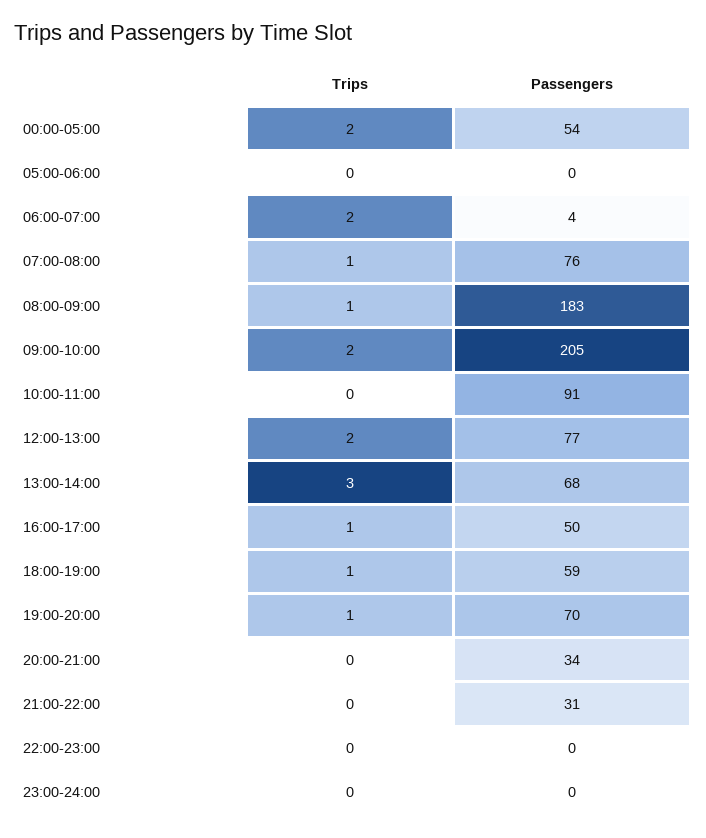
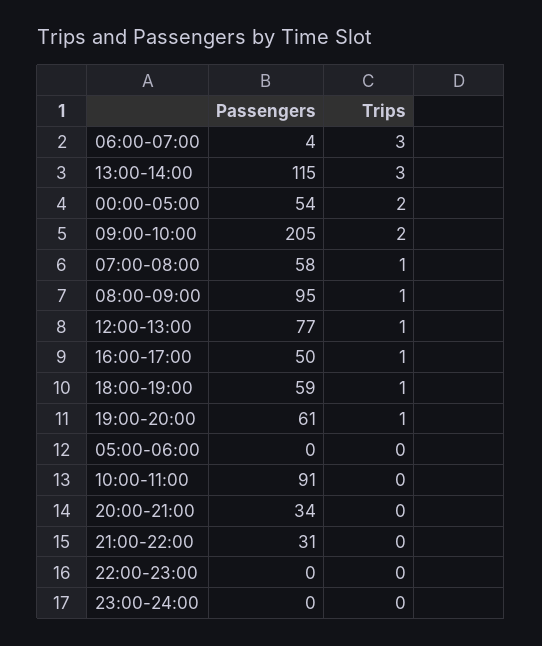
  {
    "Trips": {
      "00:00-05:00": 2,
      "05:00-06:00": 0,
-     "06:00-07:00": 2,
+     "06:00-07:00": 3,
      "07:00-08:00": 1,
      "08:00-09:00": 1,
      "09:00-10:00": 2,
      "10:00-11:00": 0,
-     "12:00-13:00": 2,
+     "12:00-13:00": 1,
      "13:00-14:00": 3,
      "16:00-17:00": 1,
      "18:00-19:00": 1,
      "19:00-20:00": 1,
      "20:00-21:00": 0,
      "21:00-22:00": 0,
      "22:00-23:00": 0,
      "23:00-24:00": 0
    },
    "Passengers": {
      "00:00-05:00": 54,
      "05:00-06:00": 0,
      "06:00-07:00": 4,
-     "07:00-08:00": 76,
+     "07:00-08:00": 58,
-     "08:00-09:00": 183,
+     "08:00-09:00": 95,
      "09:00-10:00": 205,
      "10:00-11:00": 91,
      "12:00-13:00": 77,
-     "13:00-14:00": 68,
+     "13:00-14:00": 115,
      "16:00-17:00": 50,
      "18:00-19:00": 59,
-     "19:00-20:00": 70,
+     "19:00-20:00": 61,
      "20:00-21:00": 34,
      "21:00-22:00": 31,
      "22:00-23:00": 0,
      "23:00-24:00": 0
    }
  }

